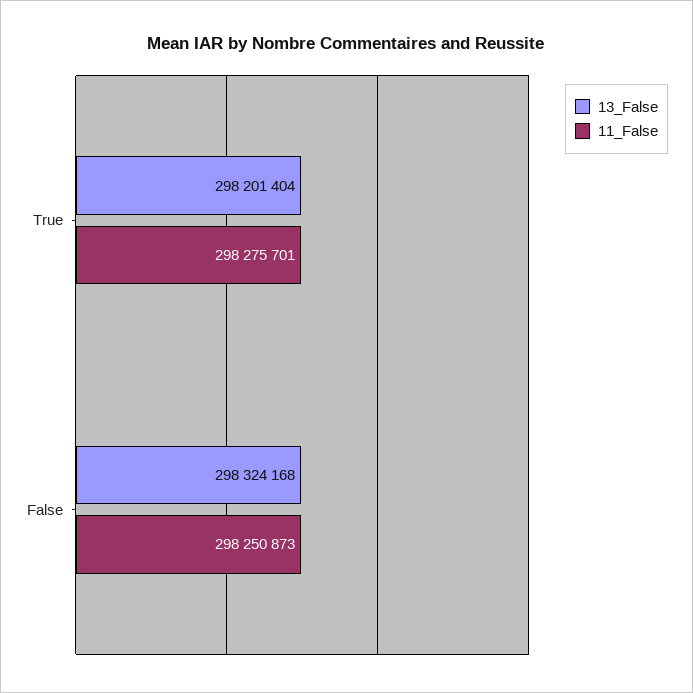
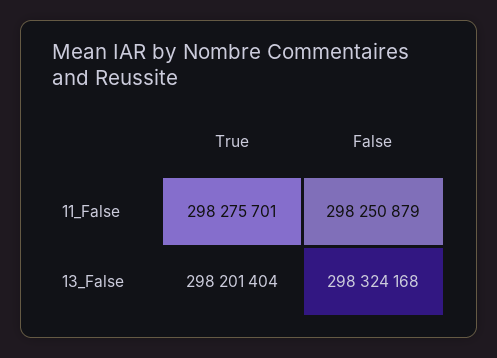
  {
    "13_False": {
      "True": 298201404,
      "False": 298324168
    },
    "11_False": {
      "True": 298275701,
-     "False": 298250873
+     "False": 298250879
    }
  }

